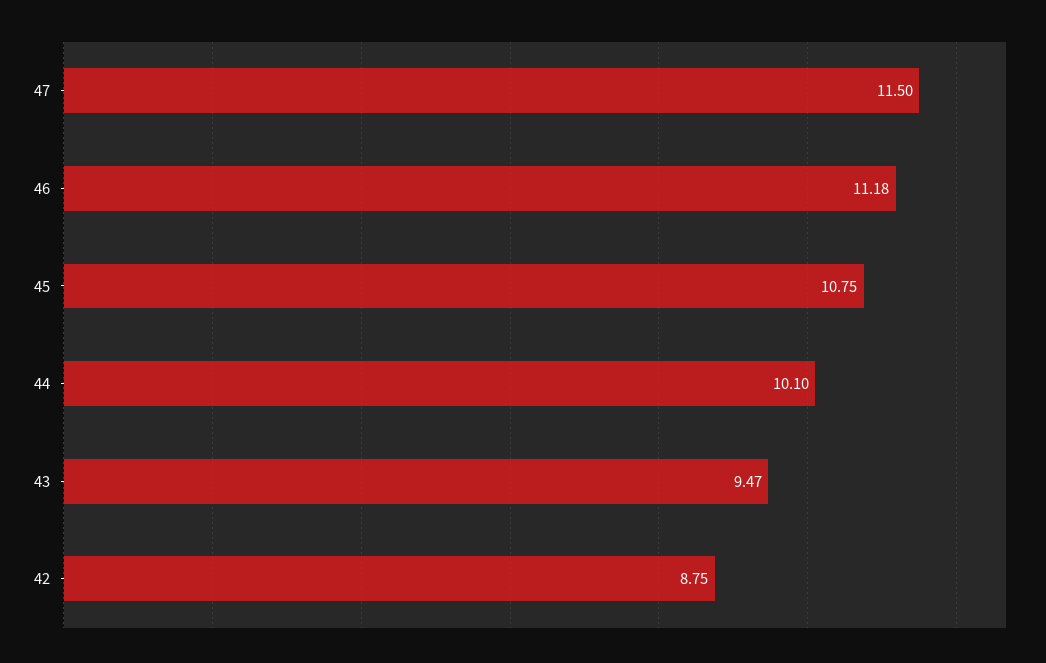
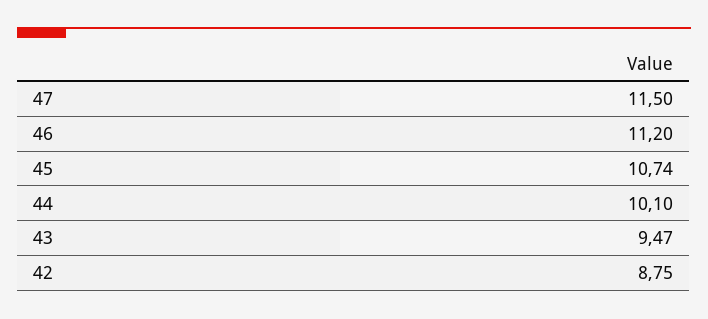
  {
    "47": 11.5,
-   "46": 11.18,
+   "46": 11.2,
-   "45": 10.75,
+   "45": 10.74,
    "44": 10.1,
    "43": 9.47,
    "42": 8.75
  }

